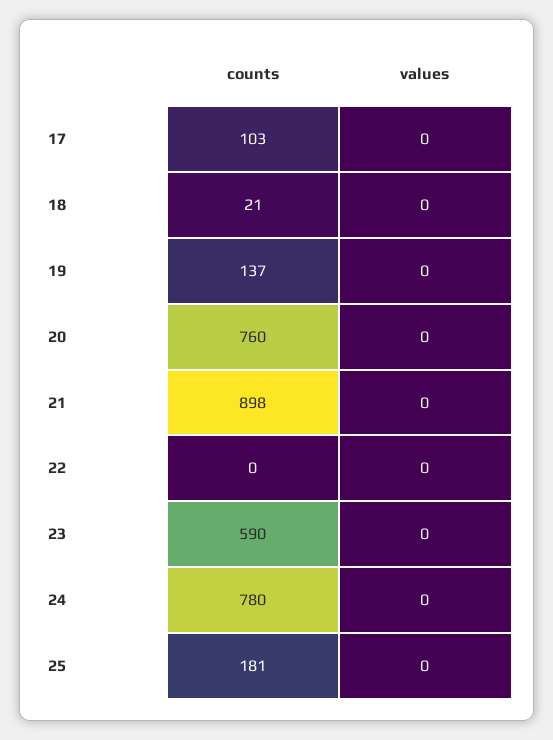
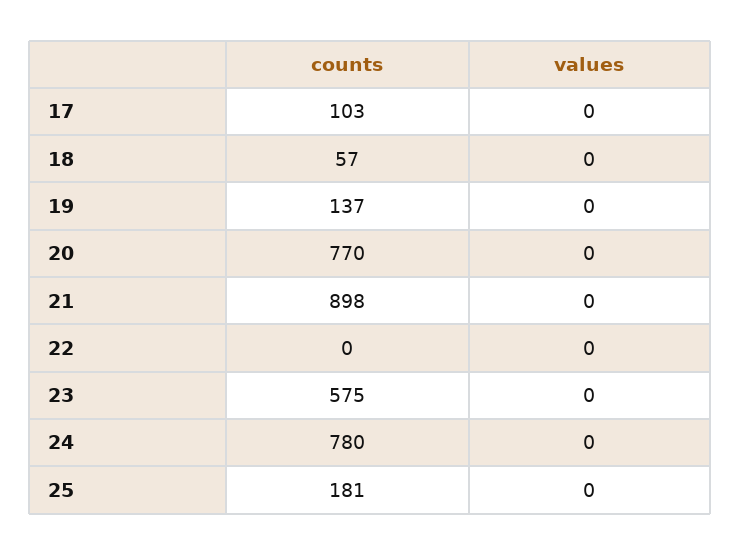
  {
    "counts": {
      "17": 103,
-     "18": 21,
+     "18": 57,
      "19": 137,
-     "20": 760,
+     "20": 770,
      "21": 898,
      "22": 0,
-     "23": 590,
+     "23": 575,
      "24": 780,
      "25": 181
    },
    "values": {
      "17": 0,
      "18": 0,
      "19": 0,
      "20": 0,
      "21": 0,
      "22": 0,
      "23": 0,
      "24": 0,
      "25": 0
    }
  }

